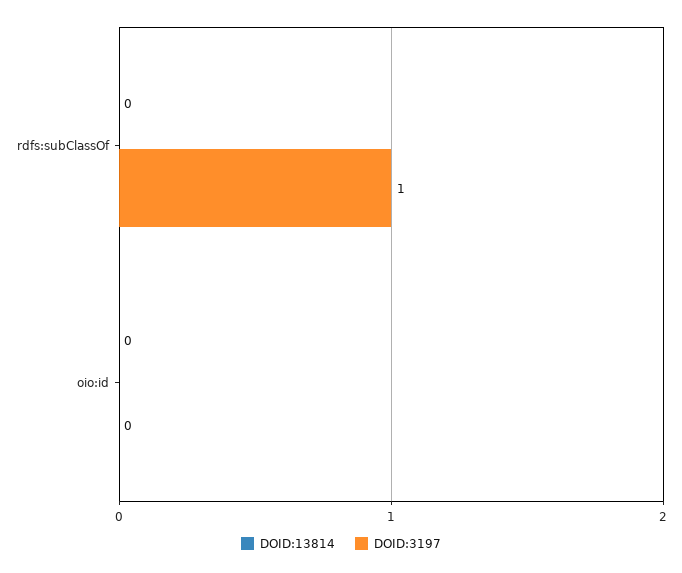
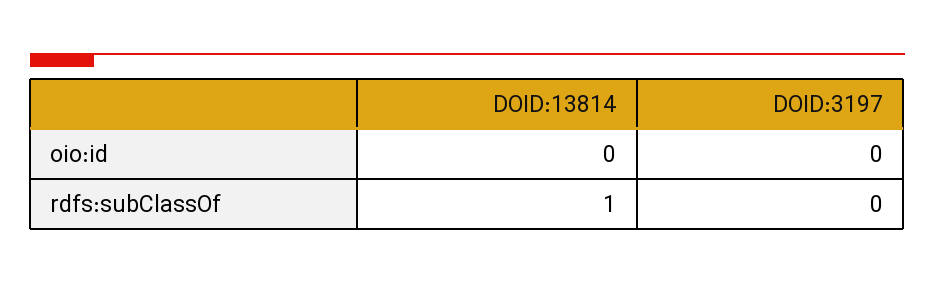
  {
    "DOID:13814": {
-     "rdfs:subClassOf": 0,
+     "rdfs:subClassOf": 1,
      "oio:id": 0
    },
    "DOID:3197": {
-     "rdfs:subClassOf": 1,
+     "rdfs:subClassOf": 0,
      "oio:id": 0
    }
  }

